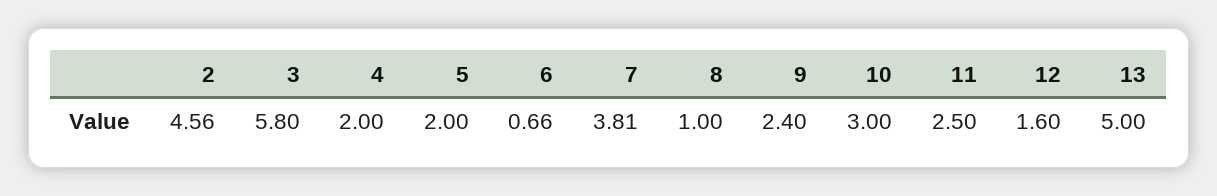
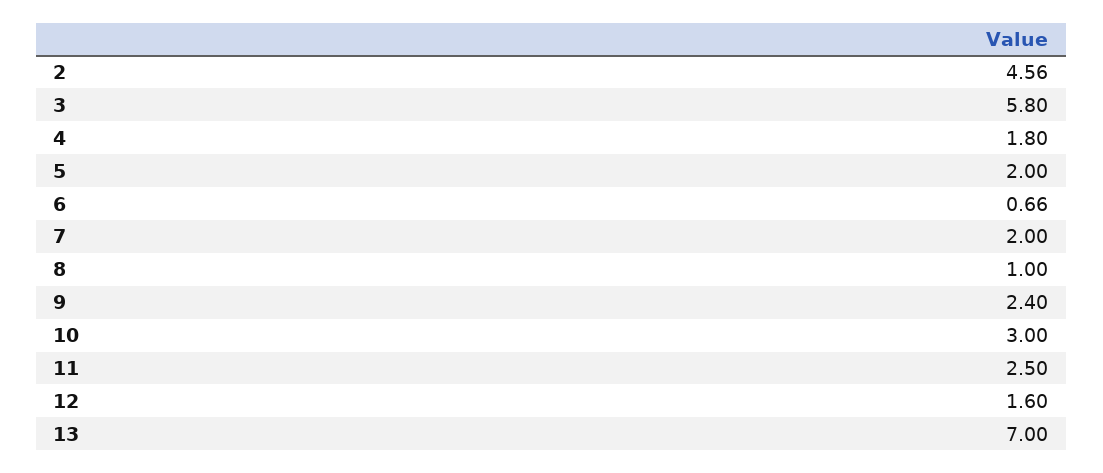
  {
    "2": 4.56,
    "3": 5.8,
-   "4": 2,
+   "4": 1.8,
    "5": 2,
    "6": 0.66,
-   "7": 3.81,
+   "7": 2,
    "8": 1,
    "9": 2.4,
    "10": 3,
    "11": 2.5,
    "12": 1.6,
-   "13": 5
+   "13": 7
  }

